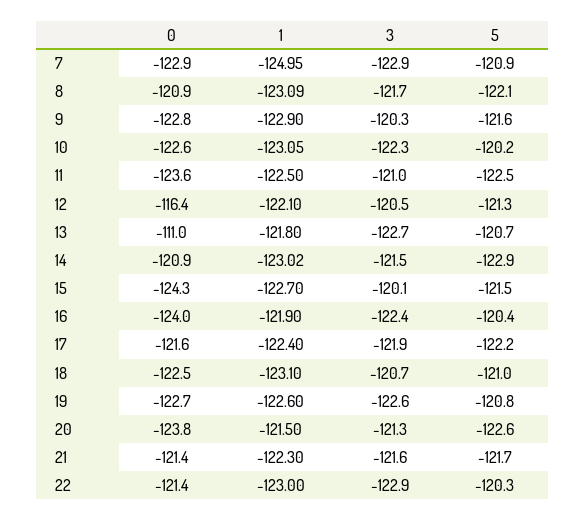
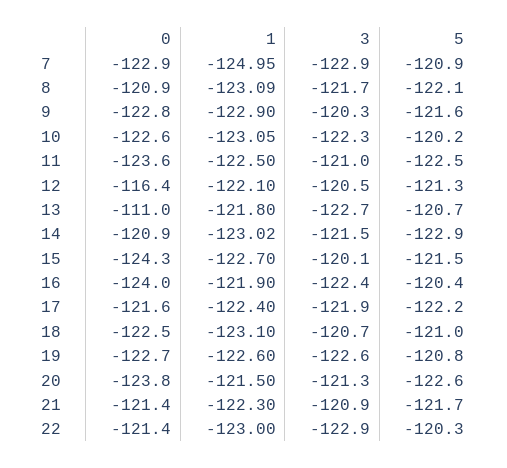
  {
    "0": {
      "7": -122.9,
      "8": -120.9,
      "9": -122.8,
      "10": -122.6,
      "11": -123.6,
      "12": -116.4,
      "13": -111,
      "14": -120.9,
      "15": -124.3,
      "16": -124,
      "17": -121.6,
      "18": -122.5,
      "19": -122.7,
      "20": -123.8,
      "21": -121.4,
      "22": -121.4
    },
    "1": {
      "7": -124.95,
      "8": -123.09,
      "9": -122.9,
      "10": -123.05,
      "11": -122.5,
      "12": -122.1,
      "13": -121.8,
      "14": -123.02,
      "15": -122.7,
      "16": -121.9,
      "17": -122.4,
      "18": -123.1,
      "19": -122.6,
      "20": -121.5,
      "21": -122.3,
      "22": -123
    },
    "3": {
      "7": -122.9,
      "8": -121.7,
      "9": -120.3,
      "10": -122.3,
      "11": -121,
      "12": -120.5,
      "13": -122.7,
      "14": -121.5,
      "15": -120.1,
      "16": -122.4,
      "17": -121.9,
      "18": -120.7,
      "19": -122.6,
      "20": -121.3,
-     "21": -121.6,
+     "21": -120.9,
      "22": -122.9
    },
    "5": {
      "7": -120.9,
      "8": -122.1,
      "9": -121.6,
      "10": -120.2,
      "11": -122.5,
      "12": -121.3,
      "13": -120.7,
      "14": -122.9,
      "15": -121.5,
      "16": -120.4,
      "17": -122.2,
      "18": -121,
      "19": -120.8,
      "20": -122.6,
      "21": -121.7,
      "22": -120.3
    }
  }

